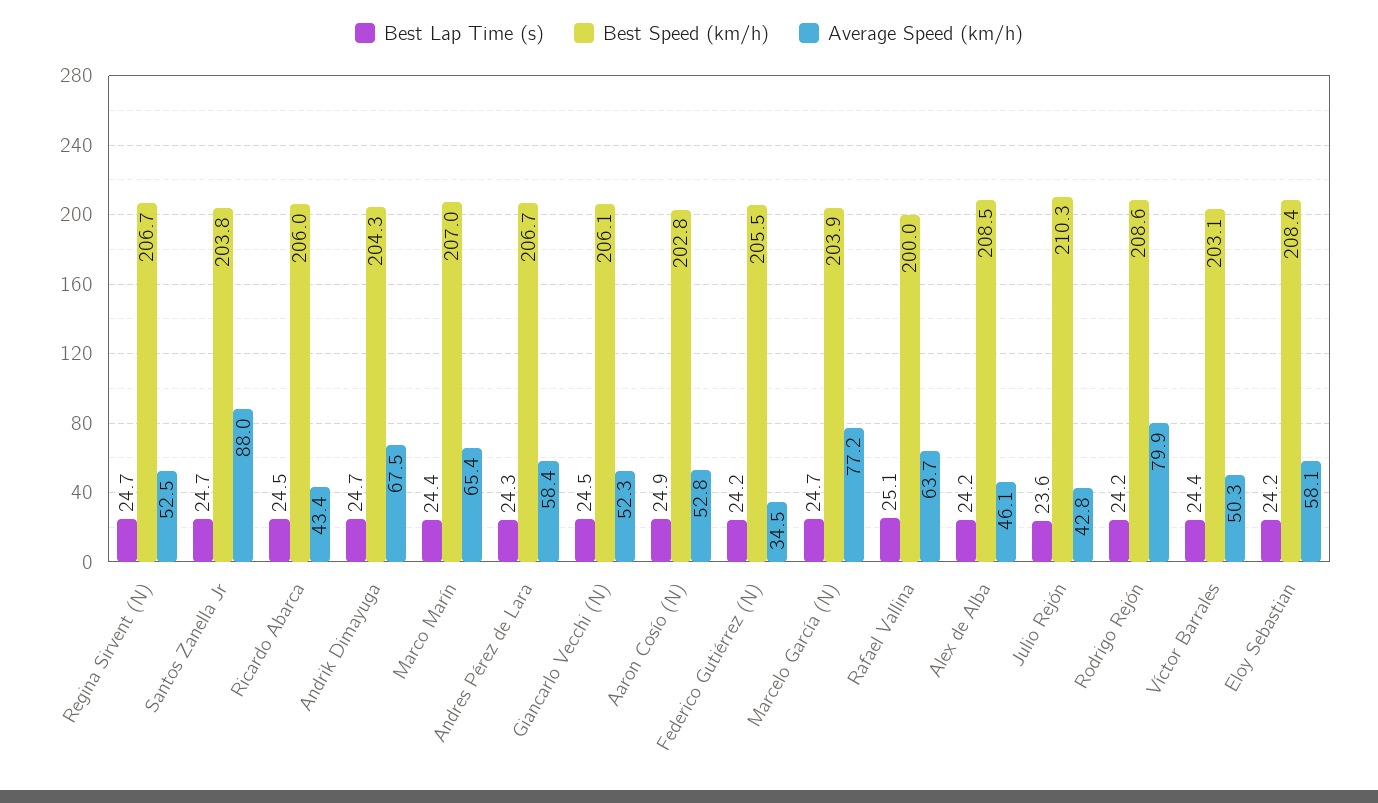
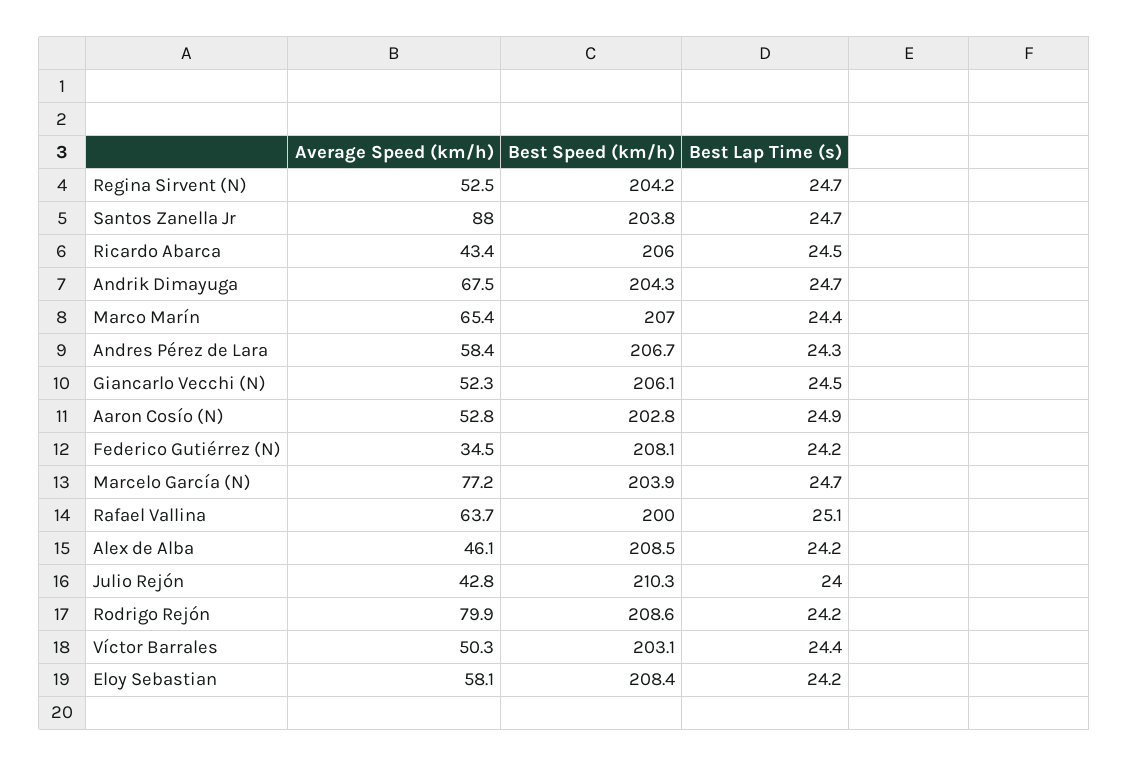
  {
    "Best Lap Time (s)": {
      "Regina Sirvent (N)": 24.7,
      "Santos Zanella Jr": 24.7,
      "Ricardo Abarca": 24.5,
      "Andrik Dimayuga": 24.7,
      "Marco Marín": 24.4,
      "Andres Pérez de Lara": 24.3,
      "Giancarlo Vecchi (N)": 24.5,
      "Aaron Cosío (N)": 24.9,
      "Federico Gutiérrez (N)": 24.2,
      "Marcelo García (N)": 24.7,
      "Rafael Vallina": 25.1,
      "Alex de Alba": 24.2,
-     "Julio Rejón": 23.6,
+     "Julio Rejón": 24,
      "Rodrigo Rejón": 24.2,
      "Víctor Barrales": 24.4,
      "Eloy Sebastian": 24.2
    },
    "Best Speed (km/h)": {
-     "Regina Sirvent (N)": 206.7,
+     "Regina Sirvent (N)": 204.2,
      "Santos Zanella Jr": 203.8,
      "Ricardo Abarca": 206,
      "Andrik Dimayuga": 204.3,
      "Marco Marín": 207,
      "Andres Pérez de Lara": 206.7,
      "Giancarlo Vecchi (N)": 206.1,
      "Aaron Cosío (N)": 202.8,
-     "Federico Gutiérrez (N)": 205.5,
+     "Federico Gutiérrez (N)": 208.1,
      "Marcelo García (N)": 203.9,
      "Rafael Vallina": 200,
      "Alex de Alba": 208.5,
      "Julio Rejón": 210.3,
      "Rodrigo Rejón": 208.6,
      "Víctor Barrales": 203.1,
      "Eloy Sebastian": 208.4
    },
    "Average Speed (km/h)": {
      "Regina Sirvent (N)": 52.5,
      "Santos Zanella Jr": 88,
      "Ricardo Abarca": 43.4,
      "Andrik Dimayuga": 67.5,
      "Marco Marín": 65.4,
      "Andres Pérez de Lara": 58.4,
      "Giancarlo Vecchi (N)": 52.3,
      "Aaron Cosío (N)": 52.8,
      "Federico Gutiérrez (N)": 34.5,
      "Marcelo García (N)": 77.2,
      "Rafael Vallina": 63.7,
      "Alex de Alba": 46.1,
      "Julio Rejón": 42.8,
      "Rodrigo Rejón": 79.9,
      "Víctor Barrales": 50.3,
      "Eloy Sebastian": 58.1
    }
  }

